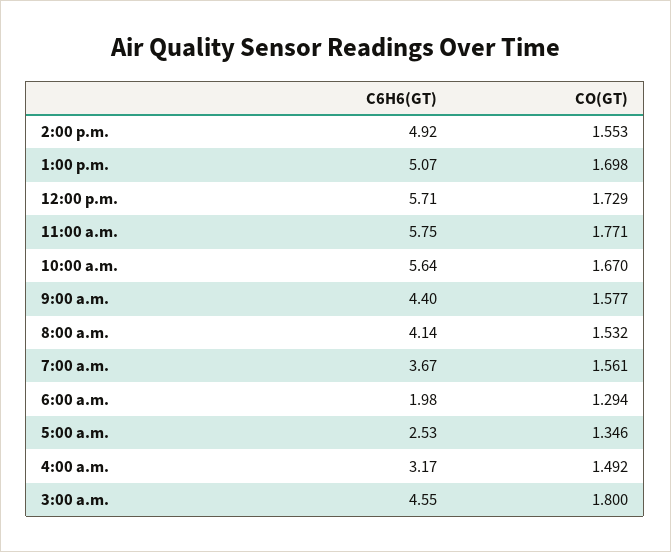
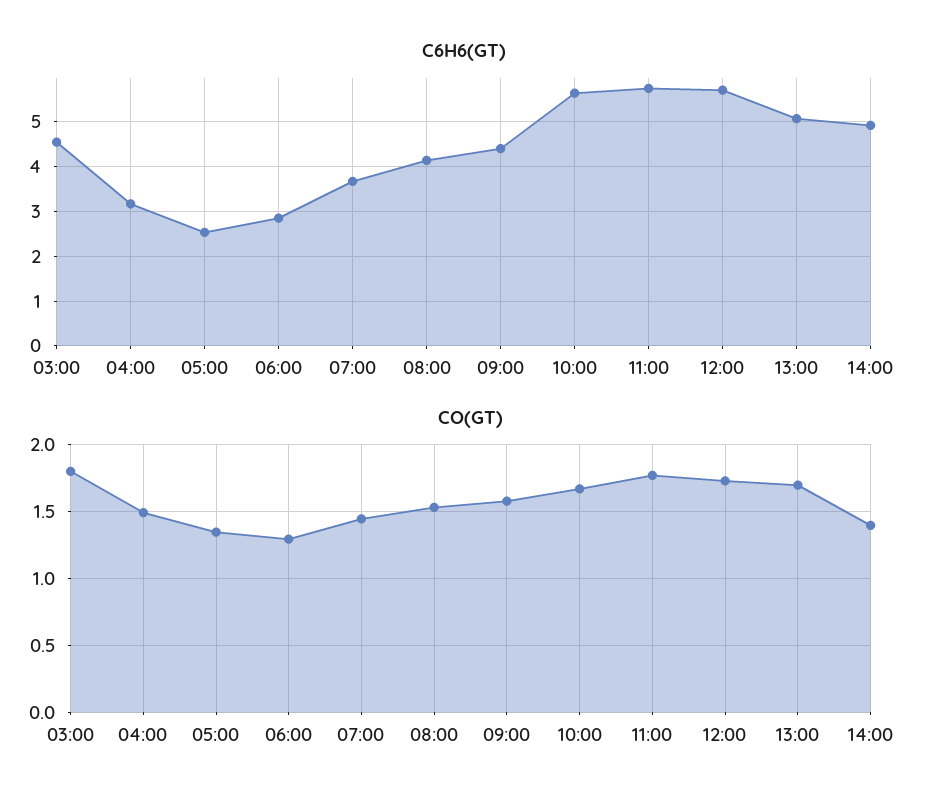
  {
    "C6H6(GT)": {
      "2:00 p.m.": 4.92,
      "1:00 p.m.": 5.07,
      "12:00 p.m.": 5.71,
      "11:00 a.m.": 5.75,
      "10:00 a.m.": 5.64,
      "9:00 a.m.": 4.4,
      "8:00 a.m.": 4.14,
      "7:00 a.m.": 3.67,
-     "6:00 a.m.": 1.98,
+     "6:00 a.m.": 2.8,
      "5:00 a.m.": 2.53,
      "4:00 a.m.": 3.17,
      "3:00 a.m.": 4.55
    },
    "CO(GT)": {
-     "2:00 p.m.": 1.553,
+     "2:00 p.m.": 1.4,
      "1:00 p.m.": 1.698,
      "12:00 p.m.": 1.729,
      "11:00 a.m.": 1.771,
      "10:00 a.m.": 1.67,
      "9:00 a.m.": 1.577,
      "8:00 a.m.": 1.532,
-     "7:00 a.m.": 1.561,
+     "7:00 a.m.": 1.45,
      "6:00 a.m.": 1.294,
      "5:00 a.m.": 1.346,
      "4:00 a.m.": 1.492,
      "3:00 a.m.": 1.8
    }
  }

